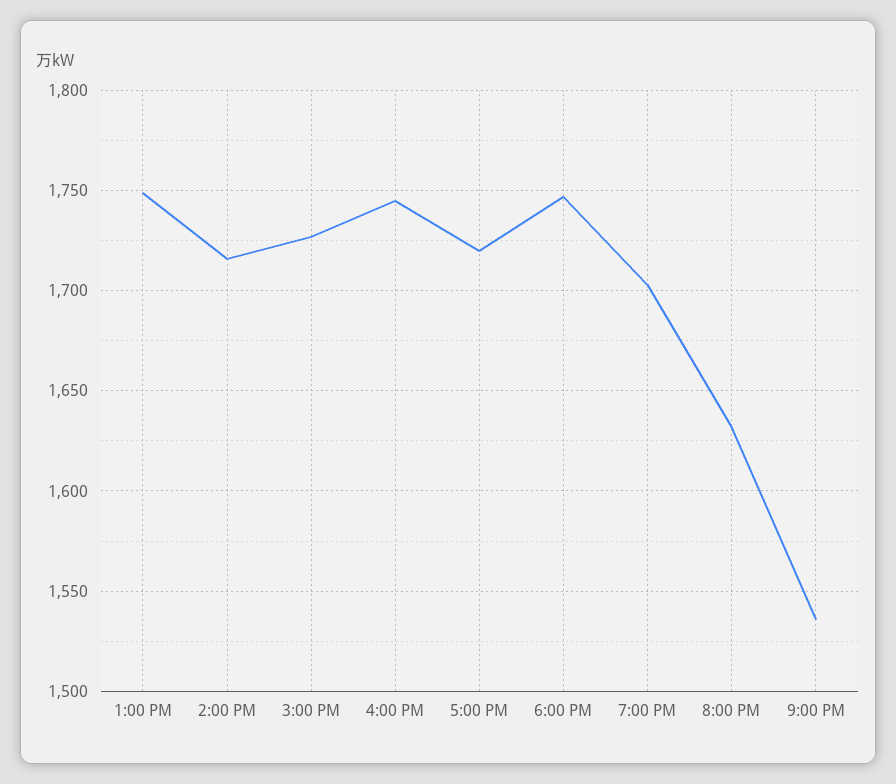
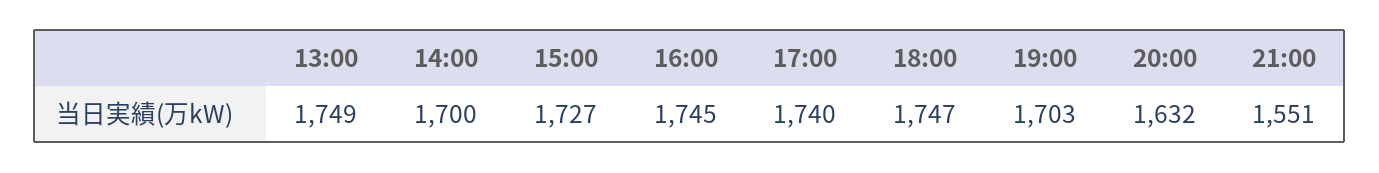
  {
    "1:00 PM": 1749,
-   "2:00 PM": 1715,
+   "2:00 PM": 1700,
    "3:00 PM": 1727,
    "4:00 PM": 1745,
-   "5:00 PM": 1720,
+   "5:00 PM": 1740,
    "6:00 PM": 1747,
    "7:00 PM": 1703,
    "8:00 PM": 1632,
-   "9:00 PM": 1535
+   "9:00 PM": 1551
  }

